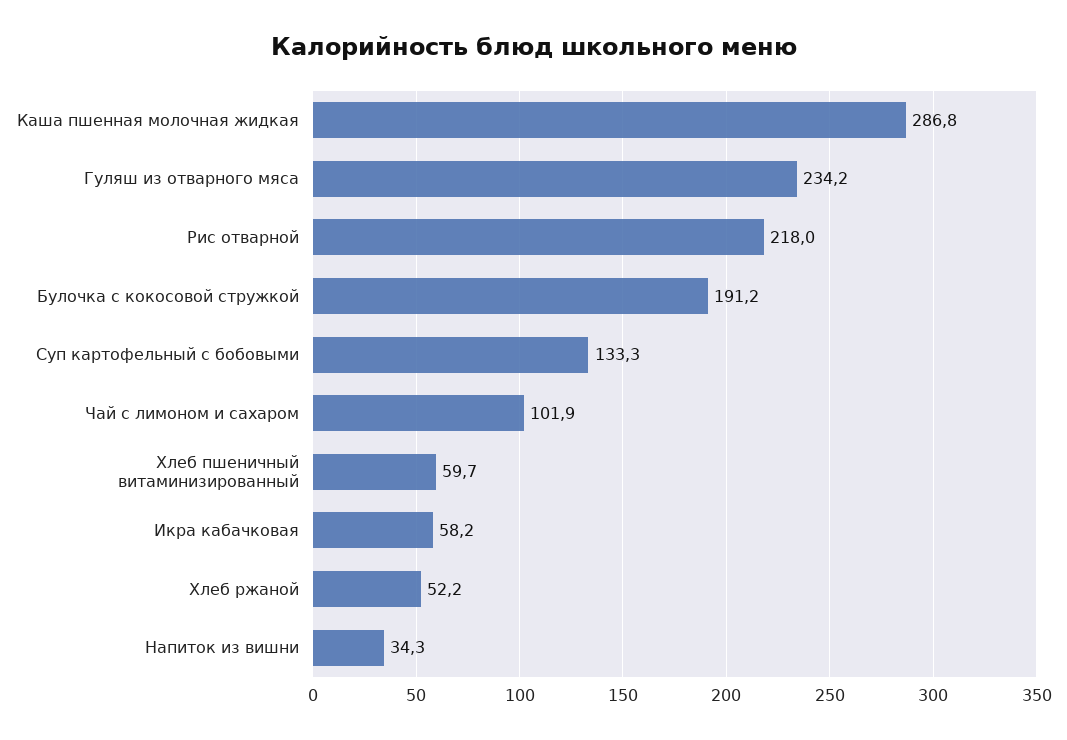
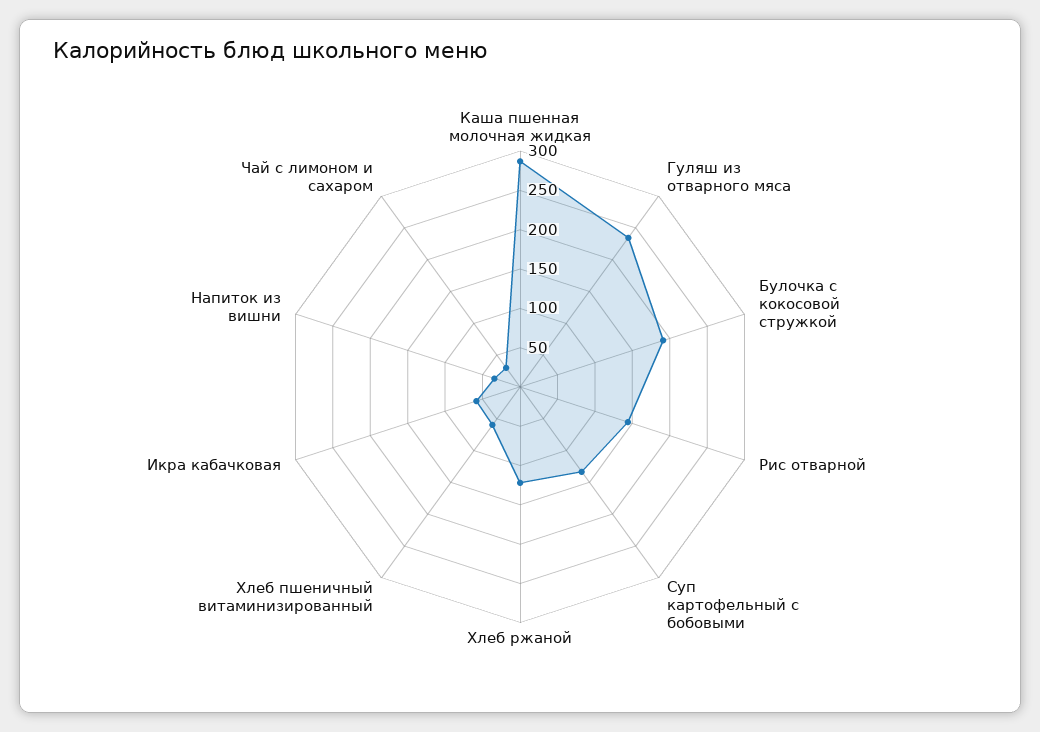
  {
    "Каша пшенная молочная жидкая": 286.8,
    "Гуляш из отварного мяса": 234.2,
-   "Рис отварной": 218,
+   "Рис отварной": 150,
    "Булочка с кокосовой стружкой": 191.2,
    "Суп картофельный с бобовыми": 133.3,
-   "Чай с лимоном и сахаром": 101.9,
+   "Чай с лимоном и сахаром": 25,
    "Хлеб пшеничный витаминизированный": 59.7,
    "Икра кабачковая": 58.2,
-   "Хлеб ржаной": 52.2,
+   "Хлеб ржаной": 125,
    "Напиток из вишни": 34.3
  }

